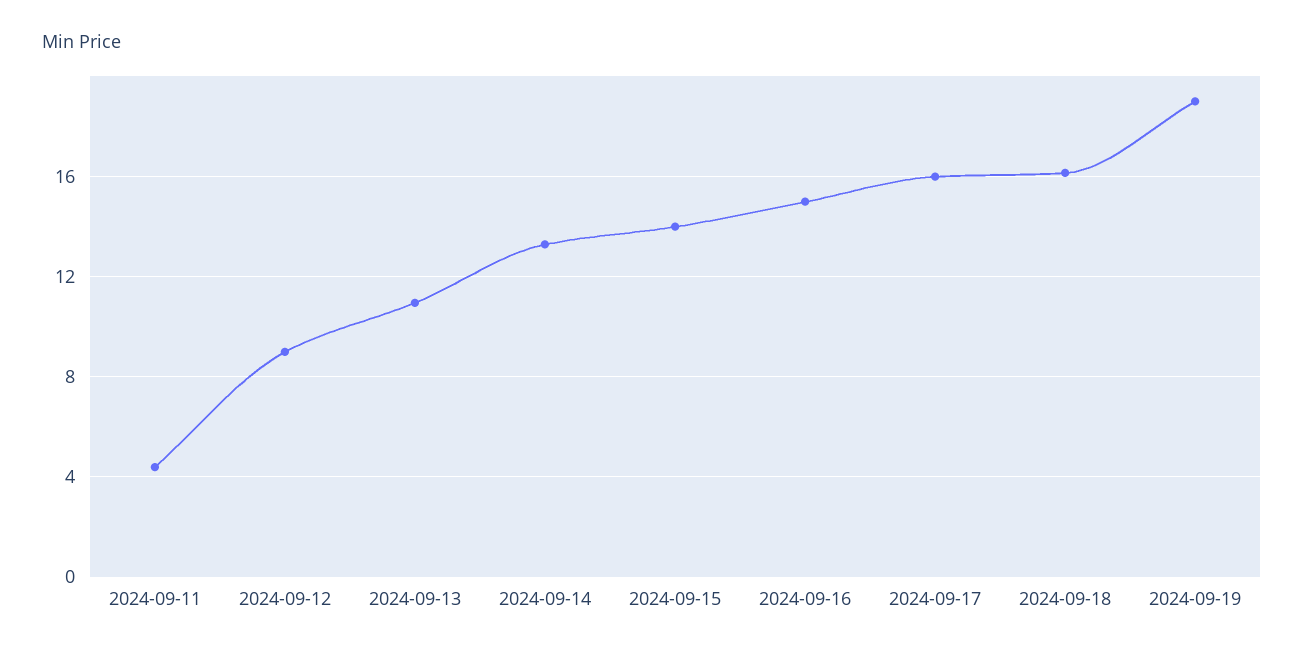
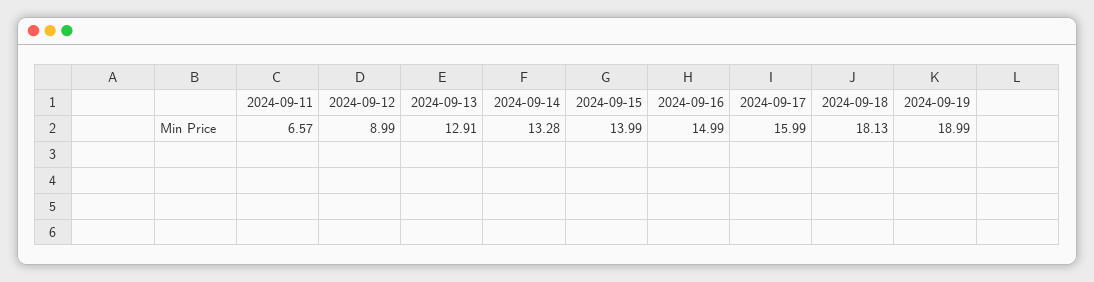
  {
-   "2024-09-11": 4.5,
+   "2024-09-11": 6.57,
    "2024-09-12": 8.99,
-   "2024-09-13": 11,
+   "2024-09-13": 12.91,
    "2024-09-14": 13.28,
    "2024-09-15": 13.99,
    "2024-09-16": 14.99,
    "2024-09-17": 15.99,
-   "2024-09-18": 16,
+   "2024-09-18": 18.13,
    "2024-09-19": 18.99
  }

